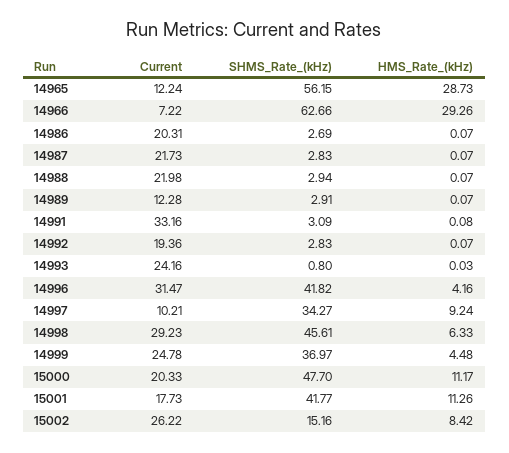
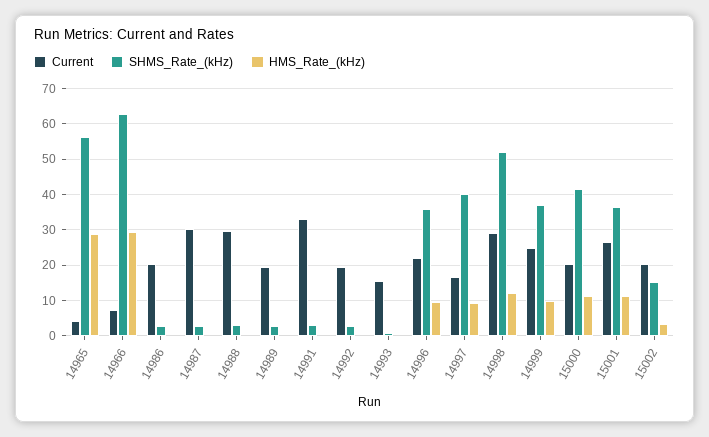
  {
    "Current": {
-     "14965": 12.24,
+     "14965": 4,
      "14966": 7.22,
      "14986": 20.31,
-     "14987": 21.73,
+     "14987": 30,
-     "14988": 21.98,
+     "14988": 30,
-     "14989": 12.28,
+     "14989": 20,
      "14991": 33.16,
      "14992": 19.36,
-     "14993": 24.16,
+     "14993": 16,
-     "14996": 31.47,
+     "14996": 22,
-     "14997": 10.21,
+     "14997": 16,
      "14998": 29.23,
      "14999": 24.78,
      "15000": 20.33,
-     "15001": 17.73,
+     "15001": 26,
-     "15002": 26.22
+     "15002": 20
    },
    "SHMS_Rate_(kHz)": {
      "14965": 56.15,
      "14966": 62.66,
      "14986": 2.69,
      "14987": 2.83,
      "14988": 2.94,
      "14989": 2.91,
      "14991": 3.09,
      "14992": 2.83,
      "14993": 0.8,
-     "14996": 41.82,
+     "14996": 36,
-     "14997": 34.27,
+     "14997": 40,
-     "14998": 45.61,
+     "14998": 52,
      "14999": 36.97,
-     "15000": 47.7,
+     "15000": 42,
-     "15001": 41.77,
+     "15001": 36,
      "15002": 15.16
    },
    "HMS_Rate_(kHz)": {
      "14965": 28.73,
      "14966": 29.26,
      "14986": 0.07,
      "14987": 0.07,
      "14988": 0.07,
      "14989": 0.07,
      "14991": 0.08,
      "14992": 0.07,
      "14993": 0.03,
-     "14996": 4.16,
+     "14996": 10,
      "14997": 9.24,
-     "14998": 6.33,
+     "14998": 12,
-     "14999": 4.48,
+     "14999": 10,
      "15000": 11.17,
      "15001": 11.26,
-     "15002": 8.42
+     "15002": 4
    }
  }

